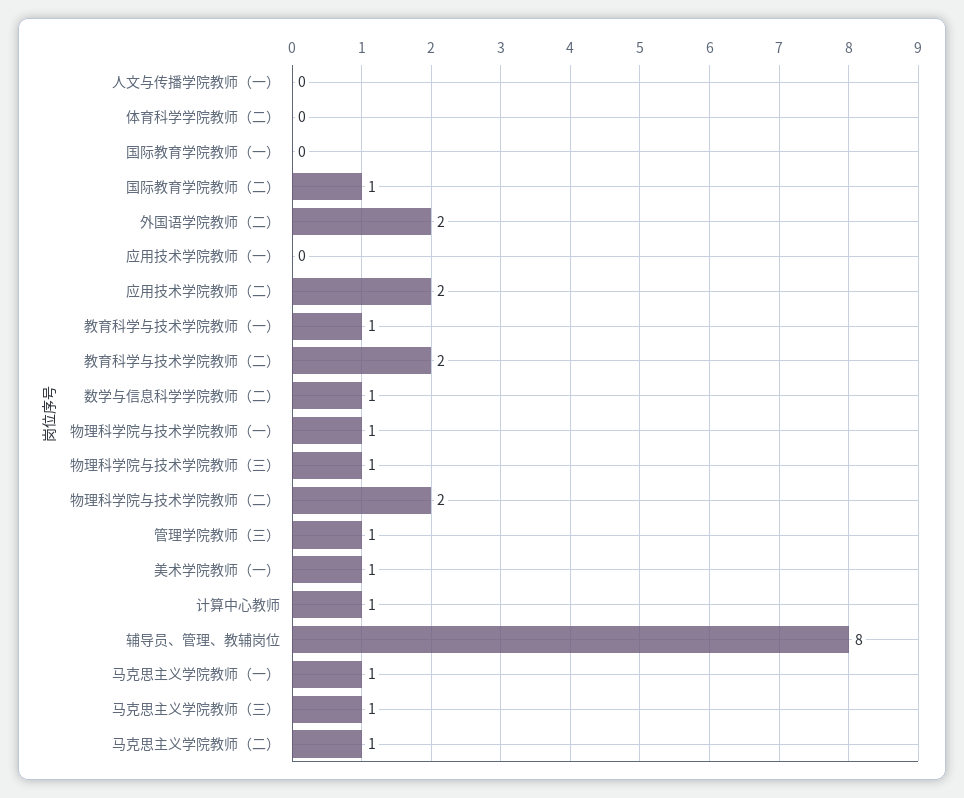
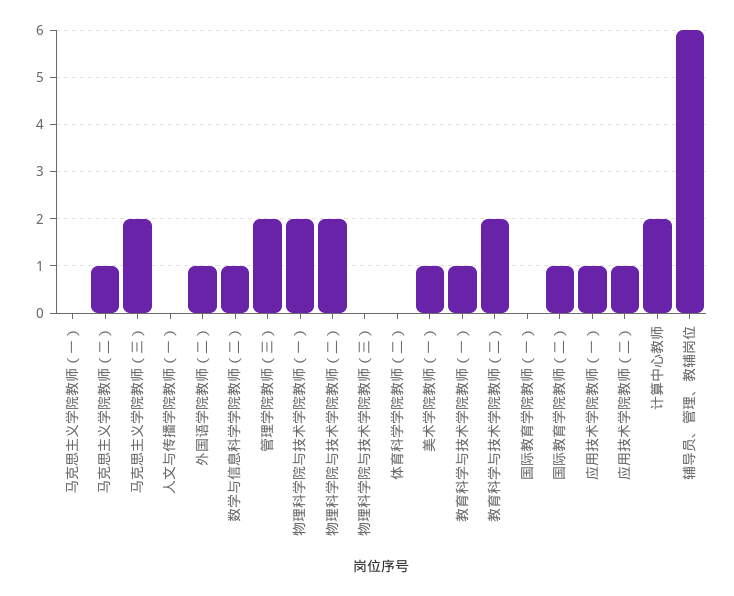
  {
    "人文与传播学院教师（一）": 0,
    "体育科学学院教师（二）": 0,
    "国际教育学院教师（一）": 0,
    "国际教育学院教师（二）": 1,
-   "外国语学院教师（二）": 2,
+   "外国语学院教师（二）": 1,
-   "应用技术学院教师（一）": 0,
+   "应用技术学院教师（一）": 1,
-   "应用技术学院教师（二）": 2,
+   "应用技术学院教师（二）": 1,
    "教育科学与技术学院教师（一）": 1,
    "教育科学与技术学院教师（二）": 2,
    "数学与信息科学学院教师（二）": 1,
-   "物理科学院与技术学院教师（一）": 1,
+   "物理科学院与技术学院教师（一）": 2,
-   "物理科学院与技术学院教师（三）": 1,
+   "物理科学院与技术学院教师（三）": 0,
    "物理科学院与技术学院教师（二）": 2,
-   "管理学院教师（三）": 1,
+   "管理学院教师（三）": 2,
    "美术学院教师（一）": 1,
-   "计算中心教师": 1,
+   "计算中心教师": 2,
-   "辅导员、管理、教辅岗位": 8,
+   "辅导员、管理、教辅岗位": 6,
-   "马克思主义学院教师（一）": 1,
+   "马克思主义学院教师（一）": 0,
-   "马克思主义学院教师（三）": 1,
+   "马克思主义学院教师（三）": 2,
    "马克思主义学院教师（二）": 1
  }

